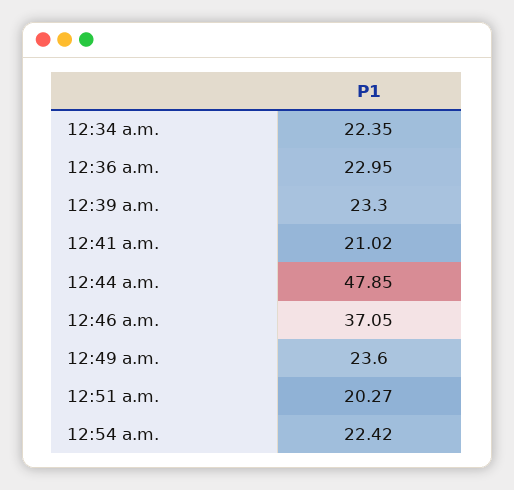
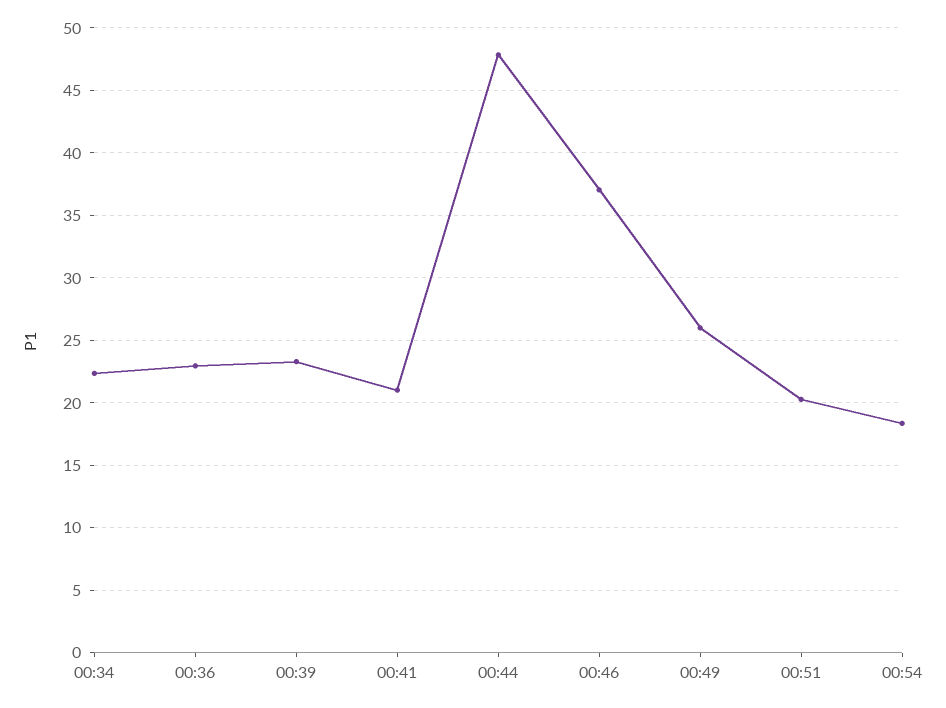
  {
    "12:34 a.m.": 22.35,
    "12:36 a.m.": 22.95,
    "12:39 a.m.": 23.3,
    "12:41 a.m.": 21.02,
    "12:44 a.m.": 47.85,
    "12:46 a.m.": 37.05,
-   "12:49 a.m.": 23.6,
+   "12:49 a.m.": 26,
    "12:51 a.m.": 20.27,
-   "12:54 a.m.": 22.42
+   "12:54 a.m.": 18.5
  }

